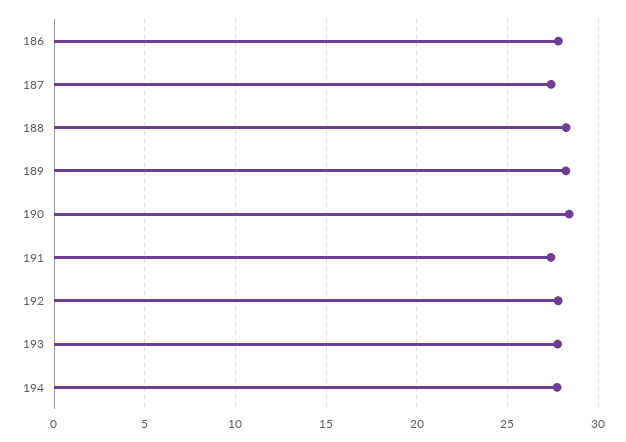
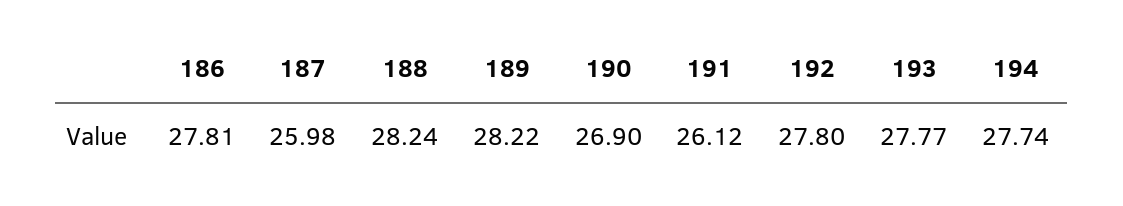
  {
    "186": 27.81,
-   "187": 27.5,
+   "187": 25.98,
    "188": 28.24,
    "189": 28.22,
-   "190": 28.5,
+   "190": 26.9,
-   "191": 27.5,
+   "191": 26.12,
    "192": 27.8,
    "193": 27.77,
    "194": 27.74
  }

